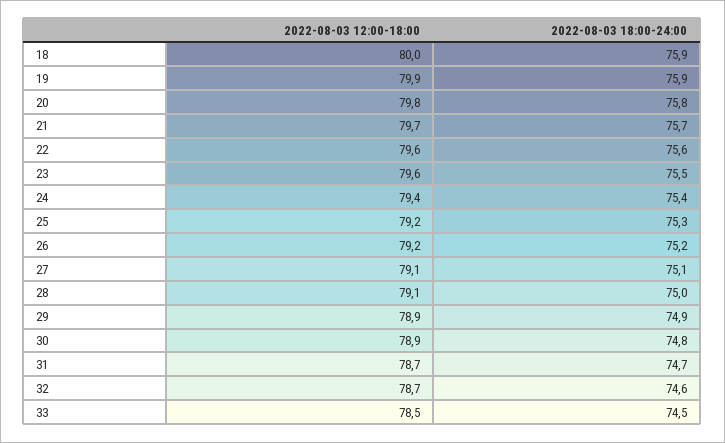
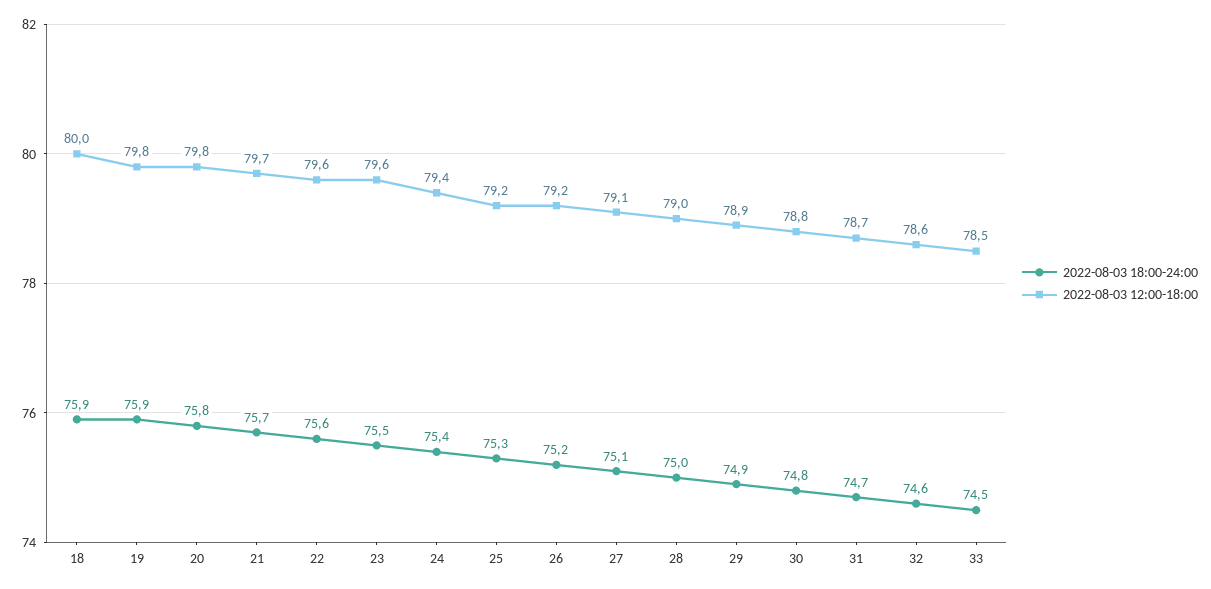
  {
    "2022-08-03 12:00-18:00": {
      "18": 80,
-     "19": 79.9,
+     "19": 79.8,
      "20": 79.8,
      "21": 79.7,
      "22": 79.6,
      "23": 79.6,
      "24": 79.4,
      "25": 79.2,
      "26": 79.2,
      "27": 79.1,
-     "28": 79.1,
+     "28": 79,
      "29": 78.9,
-     "30": 78.9,
+     "30": 78.8,
      "31": 78.7,
-     "32": 78.7,
+     "32": 78.6,
      "33": 78.5
    },
    "2022-08-03 18:00-24:00": {
      "18": 75.9,
      "19": 75.9,
      "20": 75.8,
      "21": 75.7,
      "22": 75.6,
      "23": 75.5,
      "24": 75.4,
      "25": 75.3,
      "26": 75.2,
      "27": 75.1,
      "28": 75,
      "29": 74.9,
      "30": 74.8,
      "31": 74.7,
      "32": 74.6,
      "33": 74.5
    }
  }

